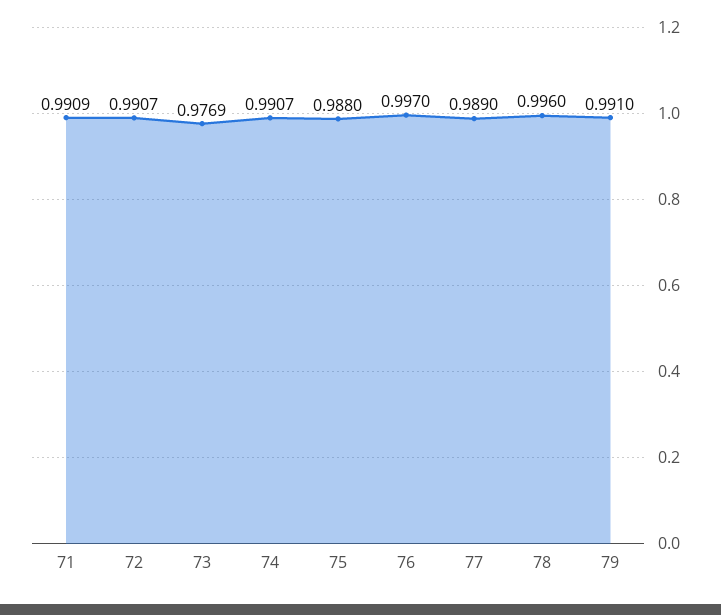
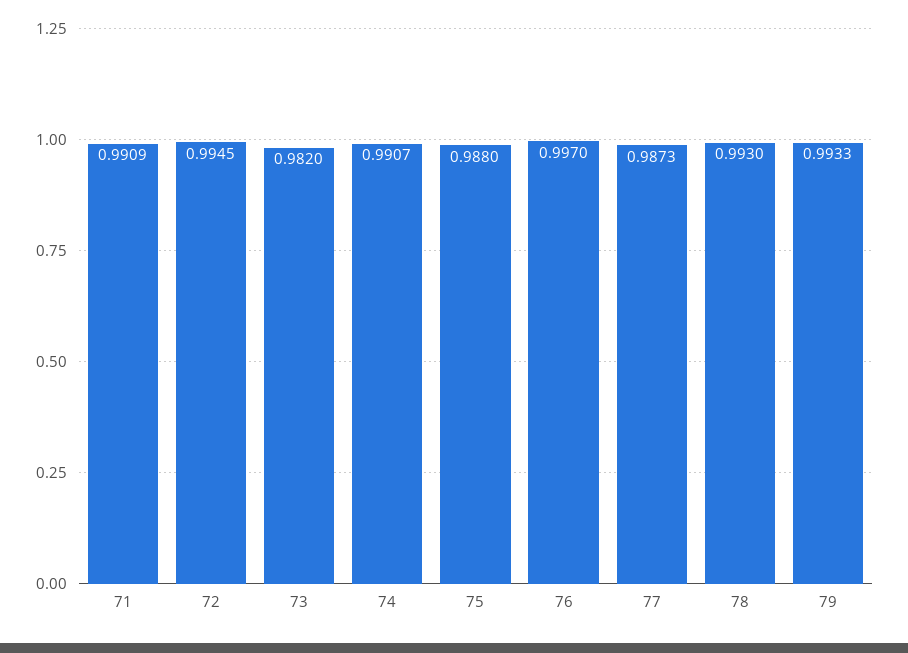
  {
    "71": 0.9909,
-   "72": 0.9907,
+   "72": 0.9945,
-   "73": 0.9769,
+   "73": 0.982,
    "74": 0.9907,
    "75": 0.988,
    "76": 0.997,
-   "77": 0.989,
+   "77": 0.9873,
-   "78": 0.996,
+   "78": 0.993,
-   "79": 0.991
+   "79": 0.9933
  }

